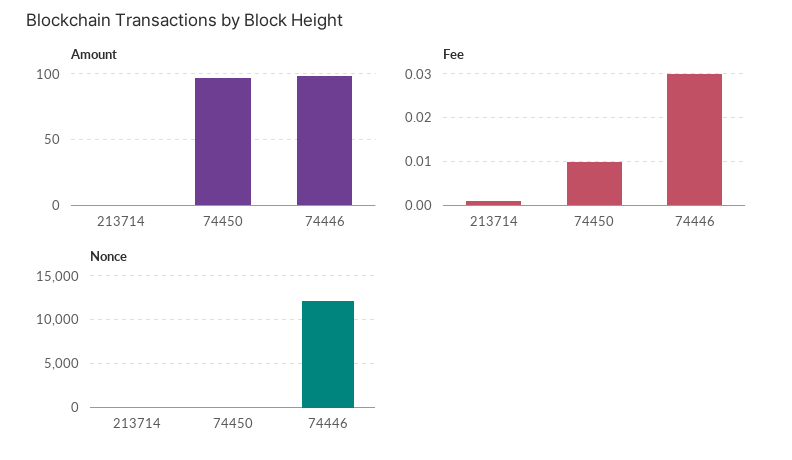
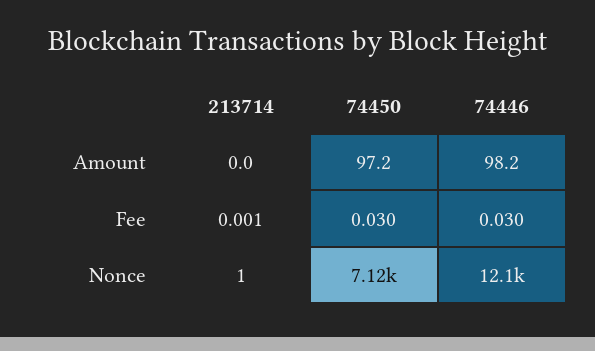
  {
    "Amount": {
      "213714": 0,
      "74450": 97.2,
      "74446": 98.2
    },
    "Fee": {
      "213714": 0.001,
-     "74450": 0.01,
+     "74450": 0.03,
      "74446": 0.03
    },
    "Nonce": {
      "213714": 1,
-     "74450": 0,
+     "74450": 7120,
      "74446": 12100
    }
  }

